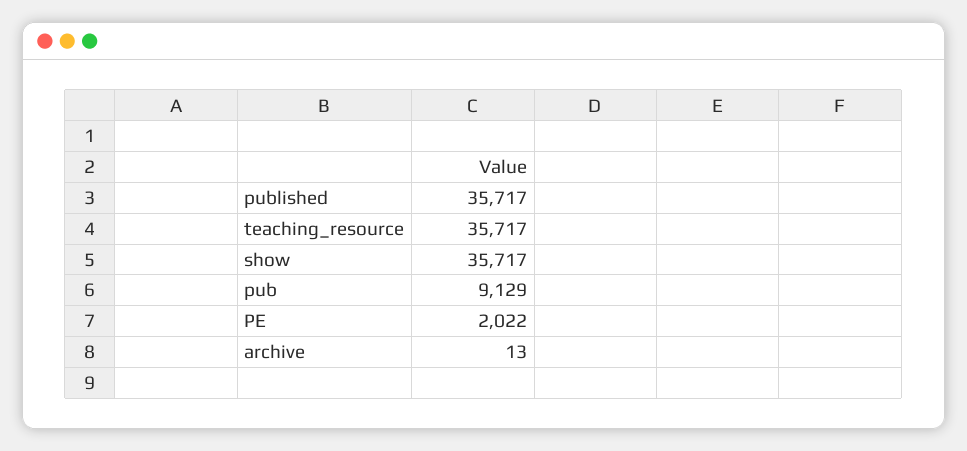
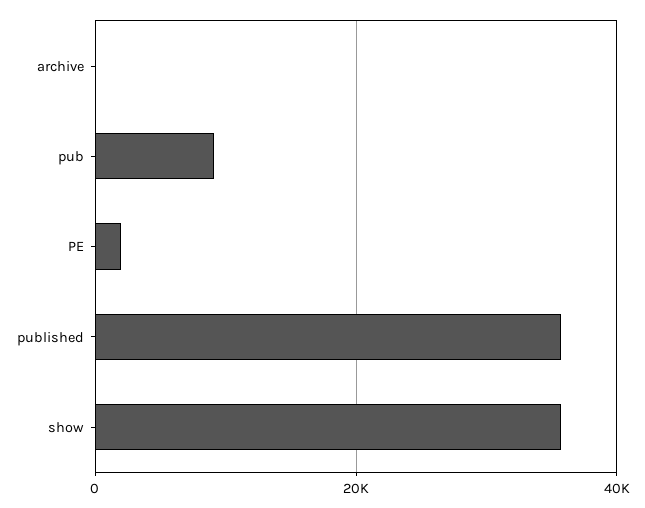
  {
    "published": 35717,
-   "teaching_resource": 35717,
    "show": 35717,
    "pub": 9129,
    "PE": 2022,
    "archive": 13
  }

